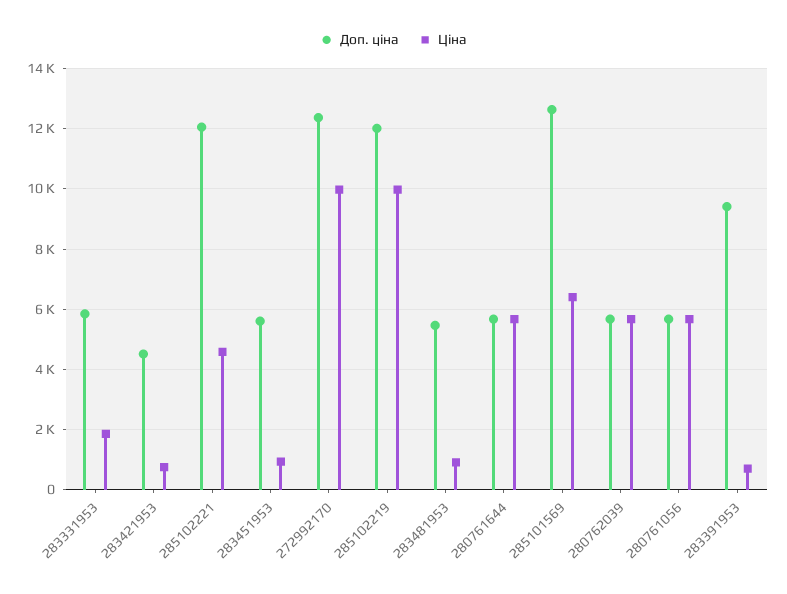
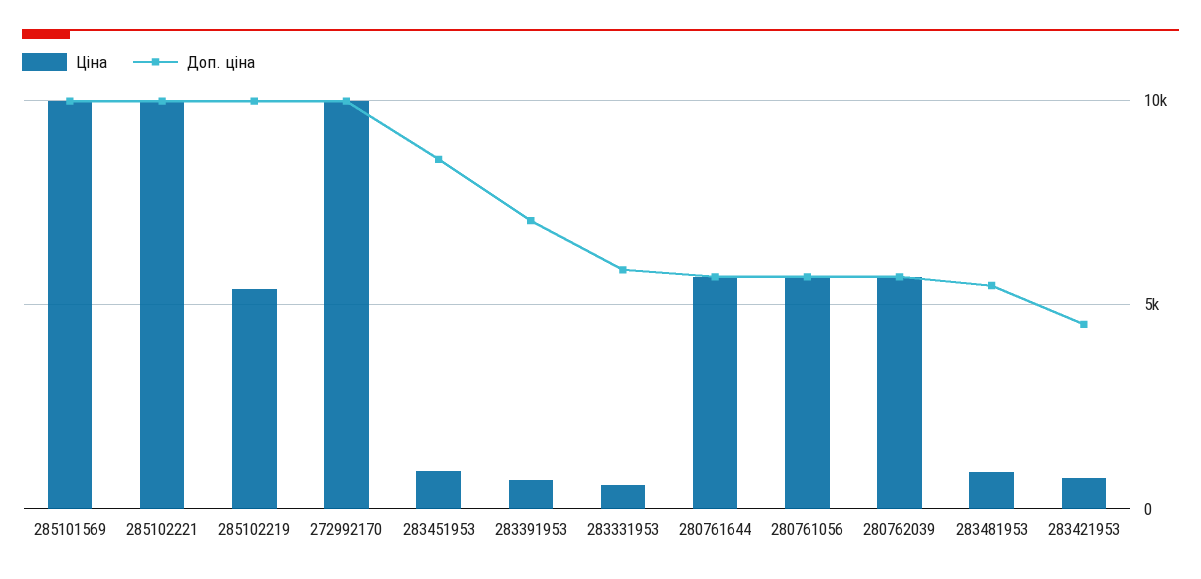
  {
    "Доп. ціна": {
      "283331953": 5800,
      "283421953": 4600,
-     "285102221": 12000,
+     "285102221": 10000,
-     "283451953": 5600,
+     "283451953": 8500,
-     "272992170": 12400,
+     "272992170": 10000,
-     "285102219": 12000,
+     "285102219": 10000,
      "283481953": 5400,
      "280761644": 5600,
-     "285101569": 12600,
+     "285101569": 10000,
      "280762039": 5600,
      "280761056": 5600,
-     "283391953": 9400
+     "283391953": 7000
    },
    "Ціна": {
-     "283331953": 1800,
+     "283331953": 500,
      "283421953": 800,
-     "285102221": 4600,
+     "285102221": 10000,
      "283451953": 1000,
      "272992170": 10000,
-     "285102219": 10000,
+     "285102219": 5500,
      "283481953": 1000,
      "280761644": 5600,
-     "285101569": 6400,
+     "285101569": 10000,
      "280762039": 5600,
      "280761056": 5600,
      "283391953": 800
    }
  }

